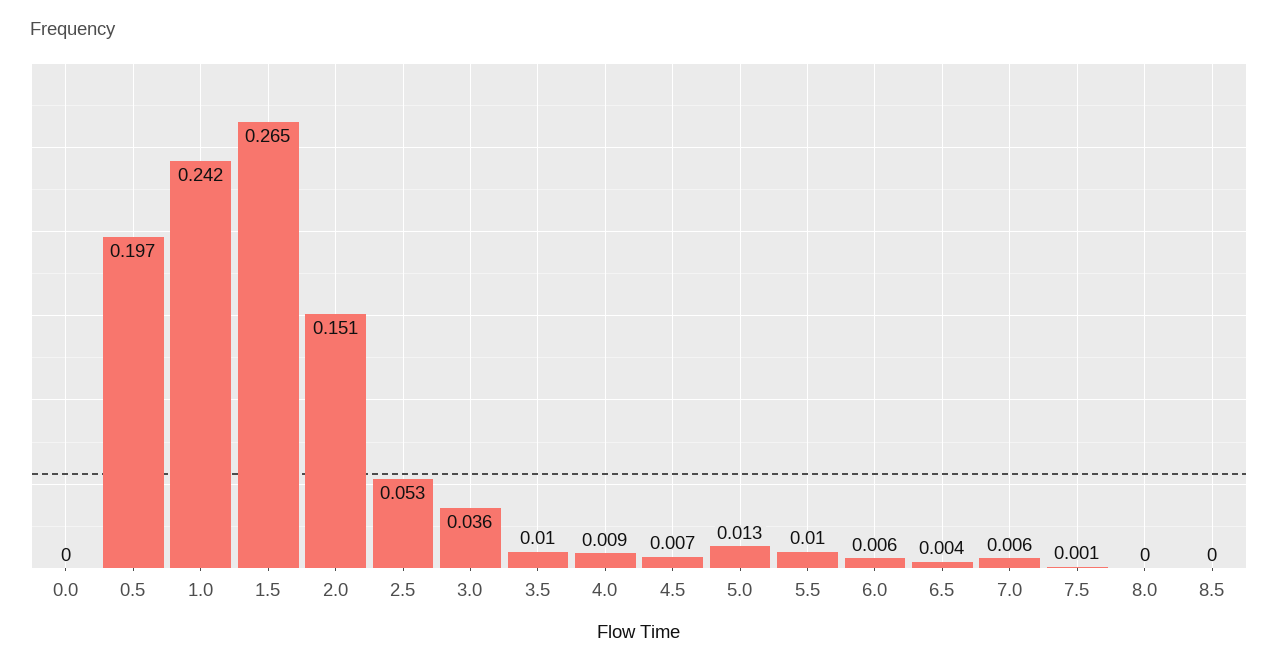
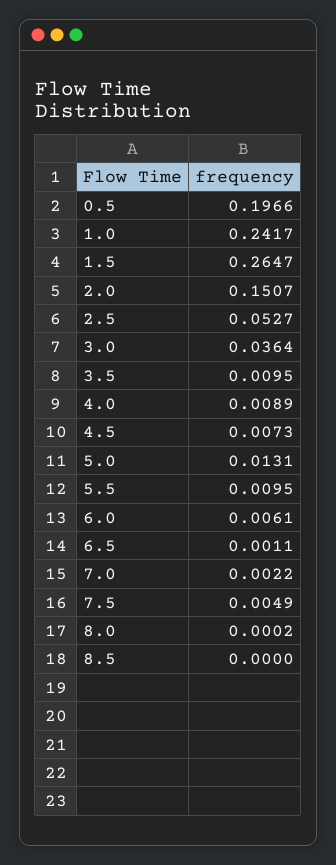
  {
-   "0.0": 0,
    "0.5": 0.1966,
    "1.0": 0.2417,
    "1.5": 0.2647,
    "2.0": 0.1507,
    "2.5": 0.0527,
    "3.0": 0.0364,
    "3.5": 0.0095,
    "4.0": 0.0089,
    "4.5": 0.0073,
    "5.0": 0.0131,
    "5.5": 0.0095,
    "6.0": 0.0061,
-   "6.5": 0.004,
+   "6.5": 0.0011,
-   "7.0": 0.006,
+   "7.0": 0.0022,
-   "7.5": 0.001,
+   "7.5": 0.0049,
    "8.0": 0.0002,
    "8.5": 0
  }

